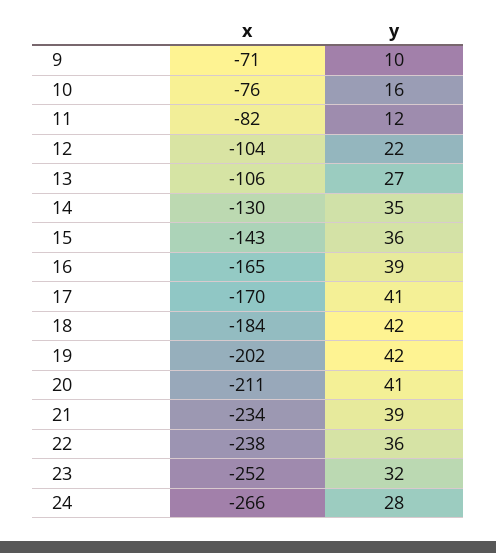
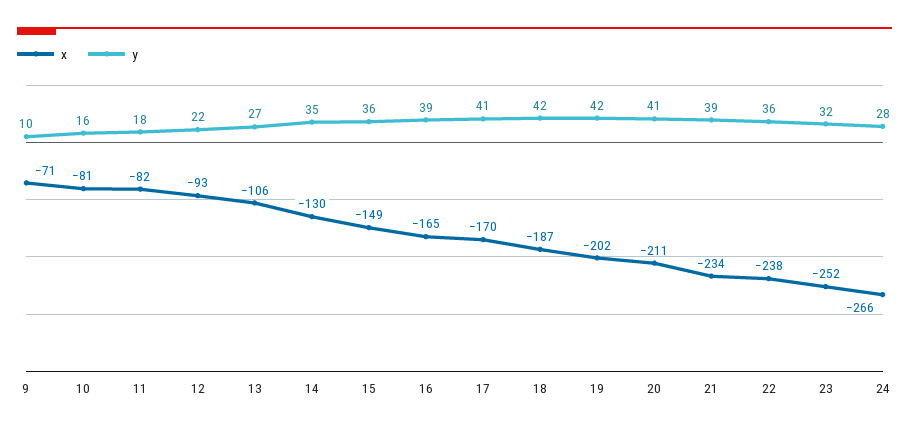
  {
    "x": {
      "9": -71,
-     "10": -76,
+     "10": -81,
      "11": -82,
-     "12": -104,
+     "12": -93,
      "13": -106,
      "14": -130,
-     "15": -143,
+     "15": -149,
      "16": -165,
      "17": -170,
-     "18": -184,
+     "18": -187,
      "19": -202,
      "20": -211,
      "21": -234,
      "22": -238,
      "23": -252,
      "24": -266
    },
    "y": {
      "9": 10,
      "10": 16,
-     "11": 12,
+     "11": 18,
      "12": 22,
      "13": 27,
      "14": 35,
      "15": 36,
      "16": 39,
      "17": 41,
      "18": 42,
      "19": 42,
      "20": 41,
      "21": 39,
      "22": 36,
      "23": 32,
      "24": 28
    }
  }

